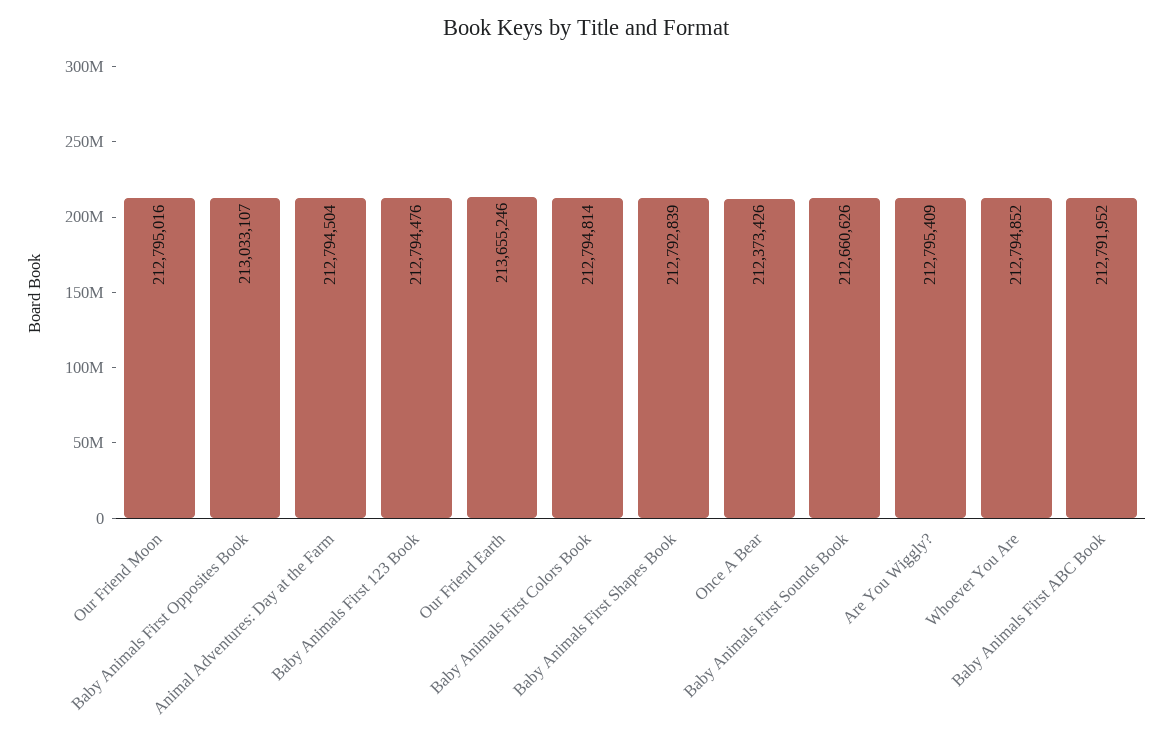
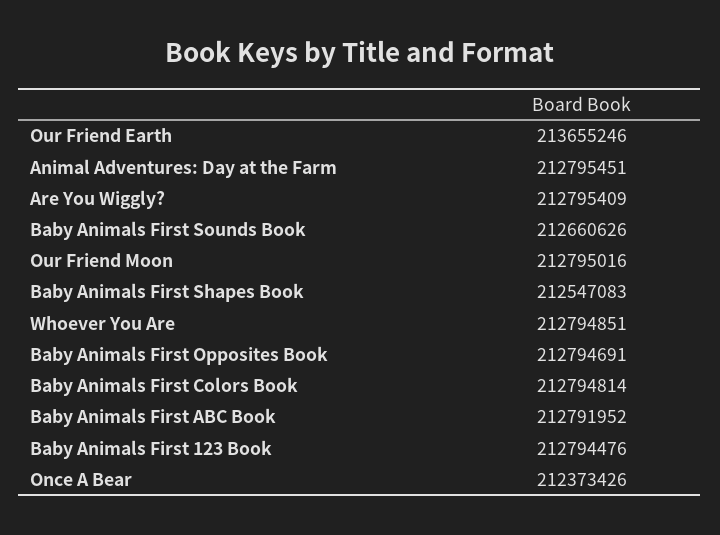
  {
    "Our Friend Moon": 212795016,
-   "Baby Animals First Opposites Book": 213033107,
+   "Baby Animals First Opposites Book": 212794691,
-   "Animal Adventures: Day at the Farm": 212794504,
+   "Animal Adventures: Day at the Farm": 212795451,
    "Baby Animals First 123 Book": 212794476,
    "Our Friend Earth": 213655246,
    "Baby Animals First Colors Book": 212794814,
-   "Baby Animals First Shapes Book": 212792839,
+   "Baby Animals First Shapes Book": 212547083,
    "Once A Bear": 212373426,
    "Baby Animals First Sounds Book": 212660626,
    "Are You Wiggly?": 212795409,
-   "Whoever You Are": 212794852,
+   "Whoever You Are": 212794851,
    "Baby Animals First ABC Book": 212791952
  }

